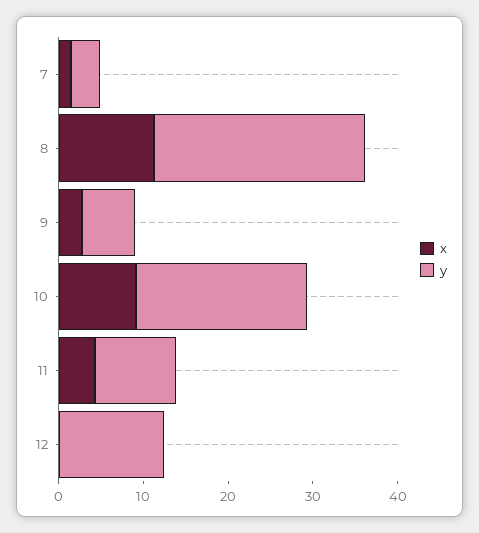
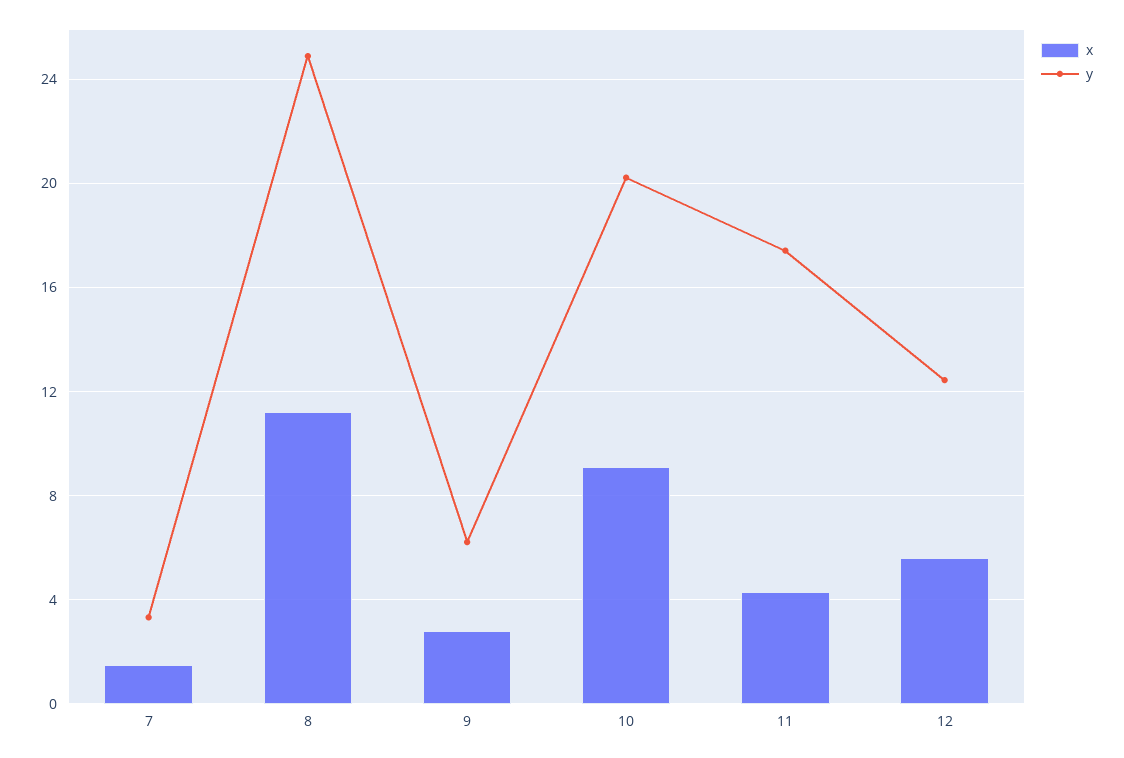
  {
    "x": {
      "7": 1.5,
      "8": 11,
      "9": 3,
      "10": 9,
      "11": 4.5,
-     "12": 0
+     "12": 5.5
    },
    "y": {
      "7": 3.5,
      "8": 25,
      "9": 6,
      "10": 20,
-     "11": 10,
+     "11": 17.5,
      "12": 12.5
    }
  }

